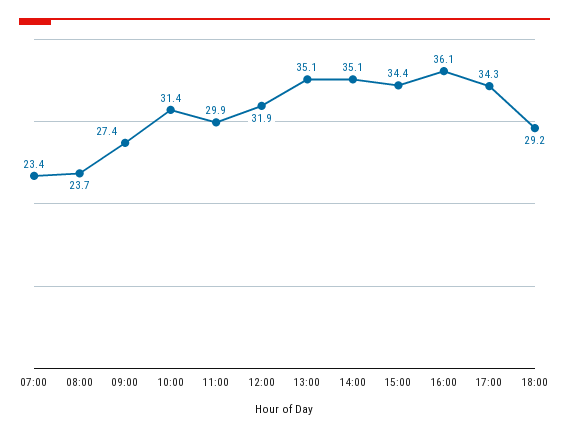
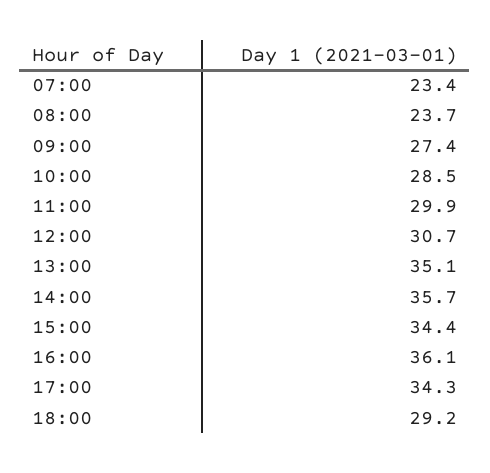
  {
    "07:00": 23.4,
    "08:00": 23.7,
    "09:00": 27.4,
-   "10:00": 31.4,
+   "10:00": 28.5,
    "11:00": 29.9,
-   "12:00": 31.9,
+   "12:00": 30.7,
    "13:00": 35.1,
-   "14:00": 35.1,
+   "14:00": 35.7,
    "15:00": 34.4,
    "16:00": 36.1,
    "17:00": 34.3,
    "18:00": 29.2
  }

